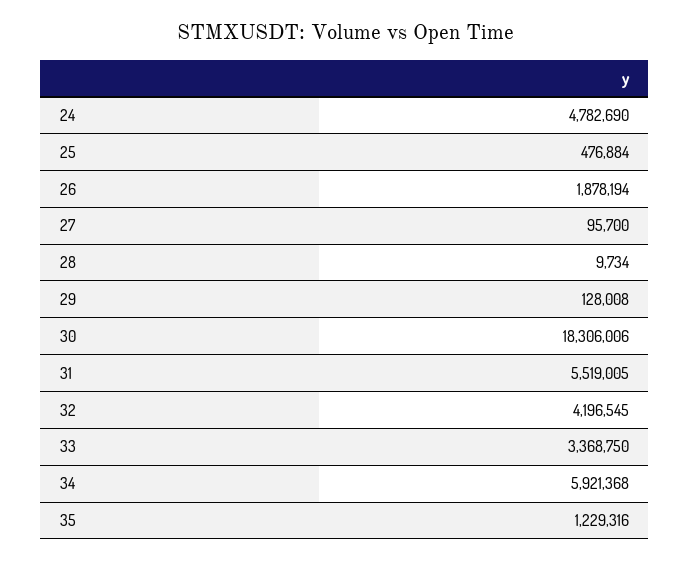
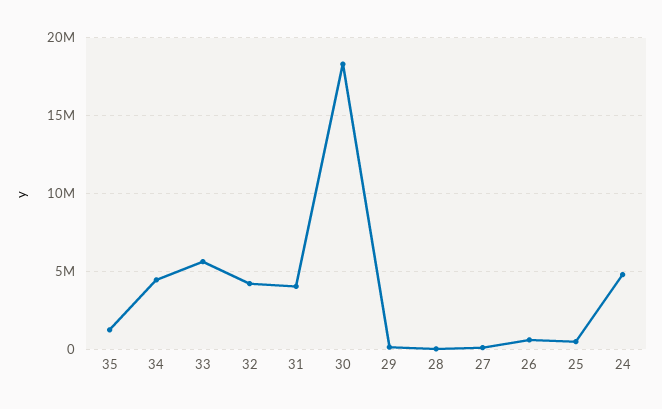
  {
    "24": 4782690,
    "25": 476884,
-   "26": 1878194,
+   "26": 500000,
    "27": 95700,
    "28": 9734,
    "29": 128008,
    "30": 18306006,
-   "31": 5519005,
+   "31": 4000000,
    "32": 4196545,
-   "33": 3368750,
+   "33": 5500000,
-   "34": 5921368,
+   "34": 4500000,
    "35": 1229316
  }

